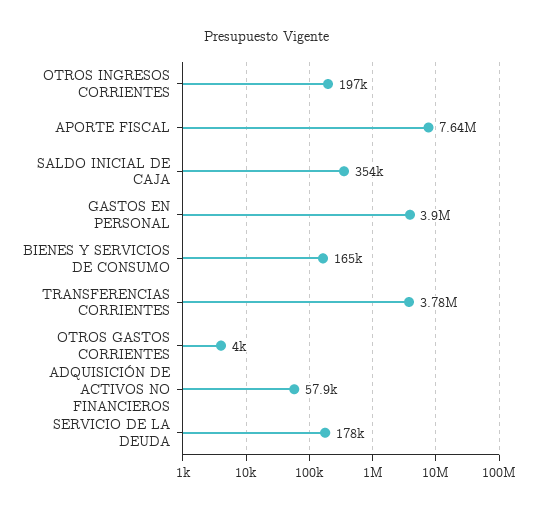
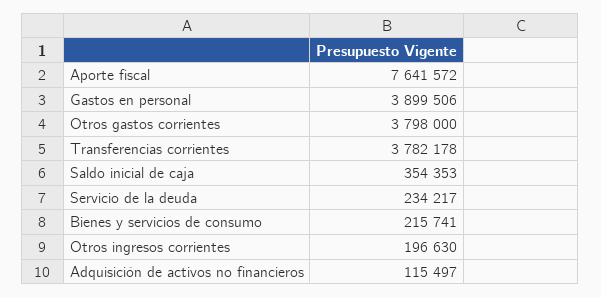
  {
    "OTROS INGRESOS CORRIENTES": 196630,
    "APORTE FISCAL": 7641572,
    "SALDO INICIAL DE CAJA": 354353,
    "GASTOS EN PERSONAL": 3899506,
-   "BIENES Y SERVICIOS DE CONSUMO": 165000,
+   "BIENES Y SERVICIOS DE CONSUMO": 215741,
    "TRANSFERENCIAS CORRIENTES": 3782178,
-   "OTROS GASTOS CORRIENTES": 4000,
+   "OTROS GASTOS CORRIENTES": 3798000,
-   "ADQUISICIÓN DE ACTIVOS NO FINANCIEROS": 57900,
+   "ADQUISICIÓN DE ACTIVOS NO FINANCIEROS": 115497,
-   "SERVICIO DE LA DEUDA": 178000
+   "SERVICIO DE LA DEUDA": 234217
  }

